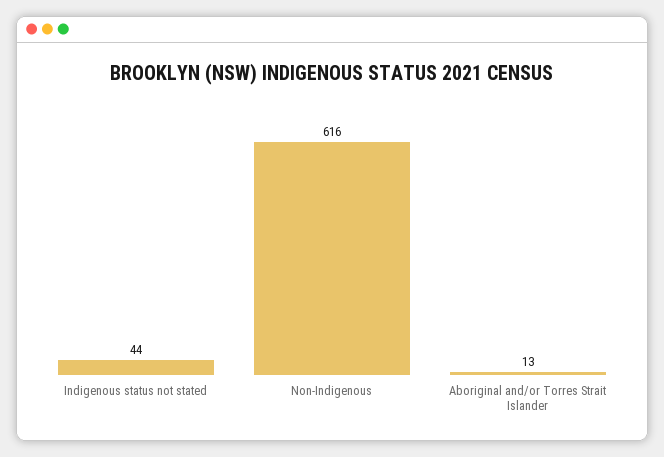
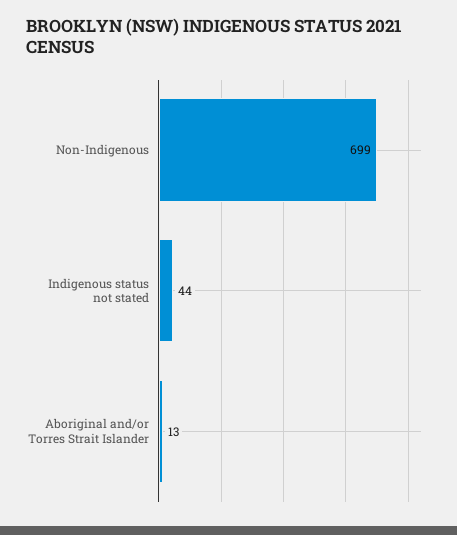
  {
    "Indigenous status not stated": 44,
-   "Non-Indigenous": 616,
+   "Non-Indigenous": 699,
    "Aboriginal and/or Torres Strait Islander": 13
  }

